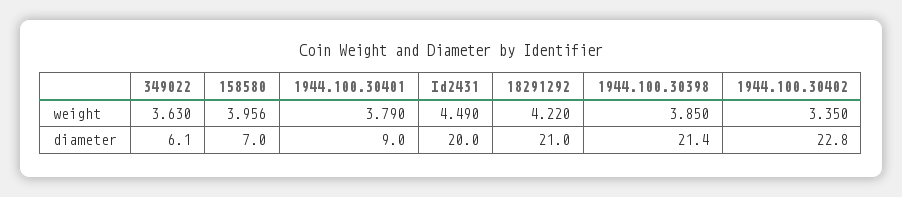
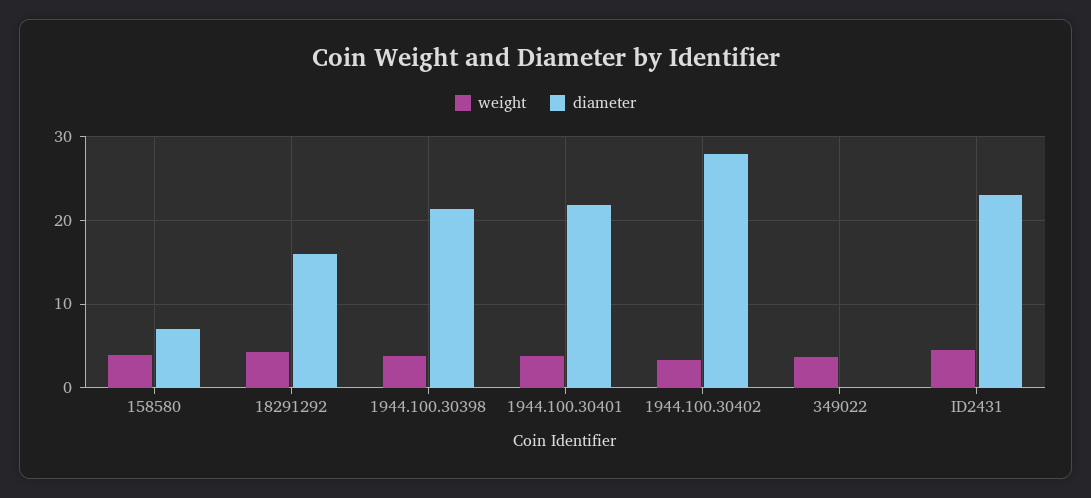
  {
    "weight": {
      "349022": 3.63,
      "158580": 3.956,
      "1944.100.30401": 3.79,
      "Id2431": 4.49,
      "18291292": 4.22,
      "1944.100.30398": 3.85,
      "1944.100.30402": 3.35
    },
    "diameter": {
-     "349022": 6.1,
+     "349022": 0,
      "158580": 7,
-     "1944.100.30401": 9,
+     "1944.100.30401": 22,
-     "Id2431": 20,
+     "Id2431": 23,
-     "18291292": 21,
+     "18291292": 16,
      "1944.100.30398": 21.4,
-     "1944.100.30402": 22.8
+     "1944.100.30402": 28
    }
  }

